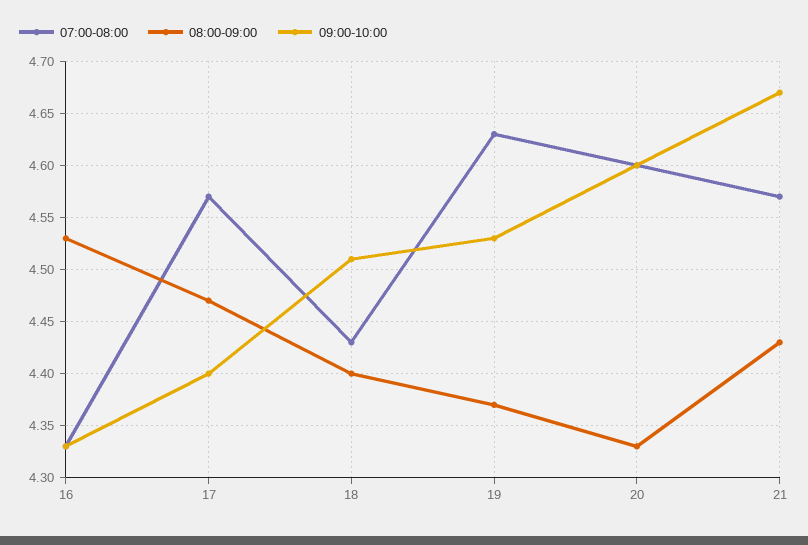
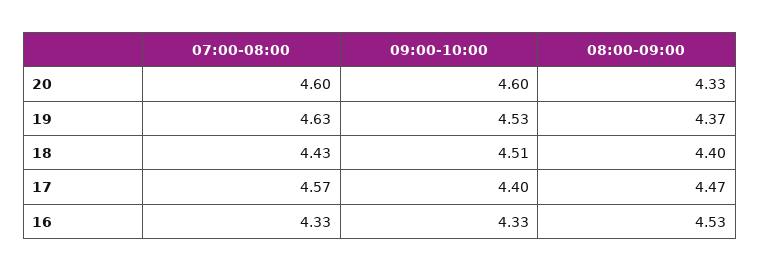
  {
    "07:00-08:00": {
      "16": 4.33,
      "17": 4.57,
      "18": 4.43,
      "19": 4.63,
-     "20": 4.6,
+     "20": 4.6
-     "21": 4.57
    },
    "08:00-09:00": {
      "16": 4.53,
      "17": 4.47,
      "18": 4.4,
      "19": 4.37,
-     "20": 4.33,
+     "20": 4.33
-     "21": 4.43
    },
    "09:00-10:00": {
      "16": 4.33,
      "17": 4.4,
      "18": 4.51,
      "19": 4.53,
-     "20": 4.6,
+     "20": 4.6
-     "21": 4.67
    }
  }

